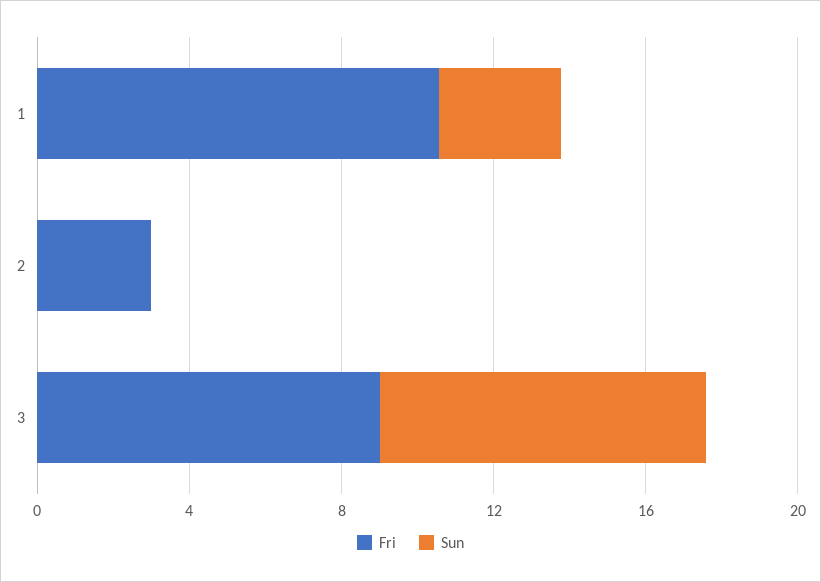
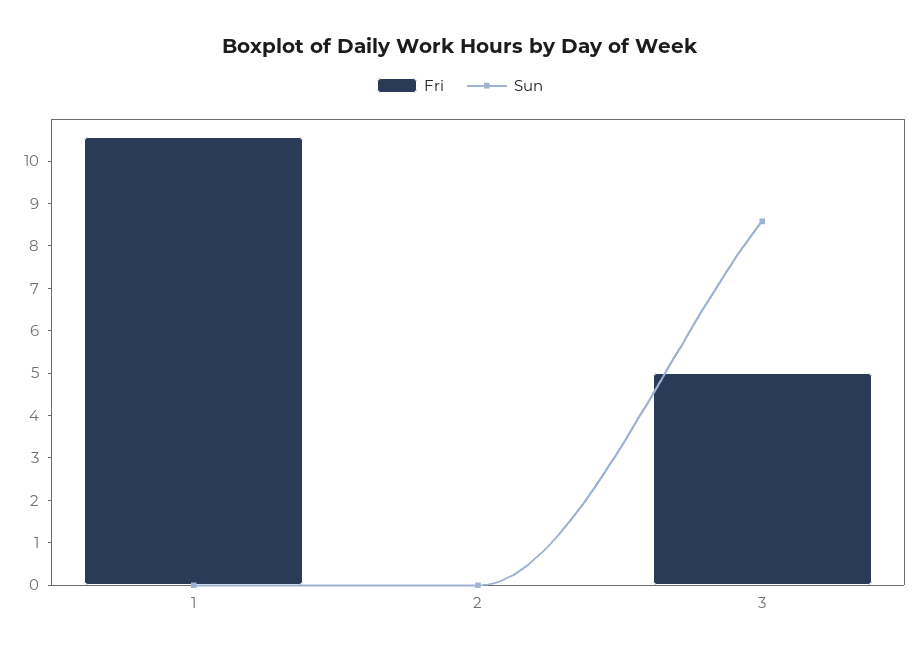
  {
    "Fri": {
      "1": 10.6,
-     "2": 3,
+     "2": 0,
-     "3": 9
+     "3": 5
    },
    "Sun": {
-     "1": 3,
+     "1": 0,
      "2": 0,
      "3": 8.6
    }
  }

